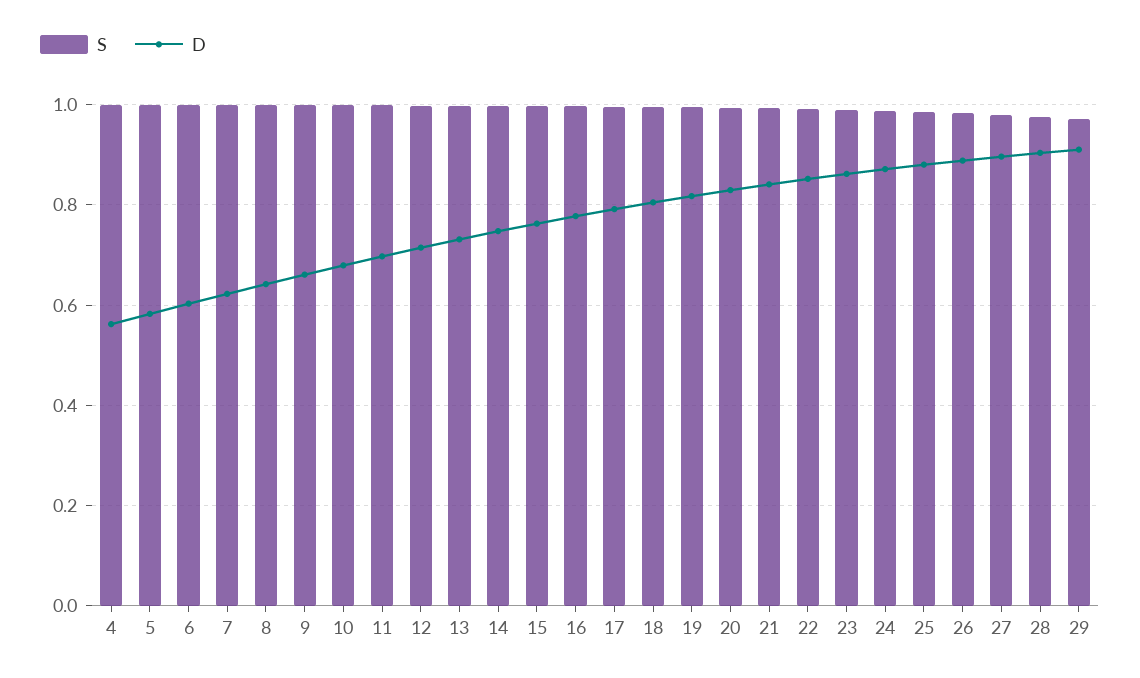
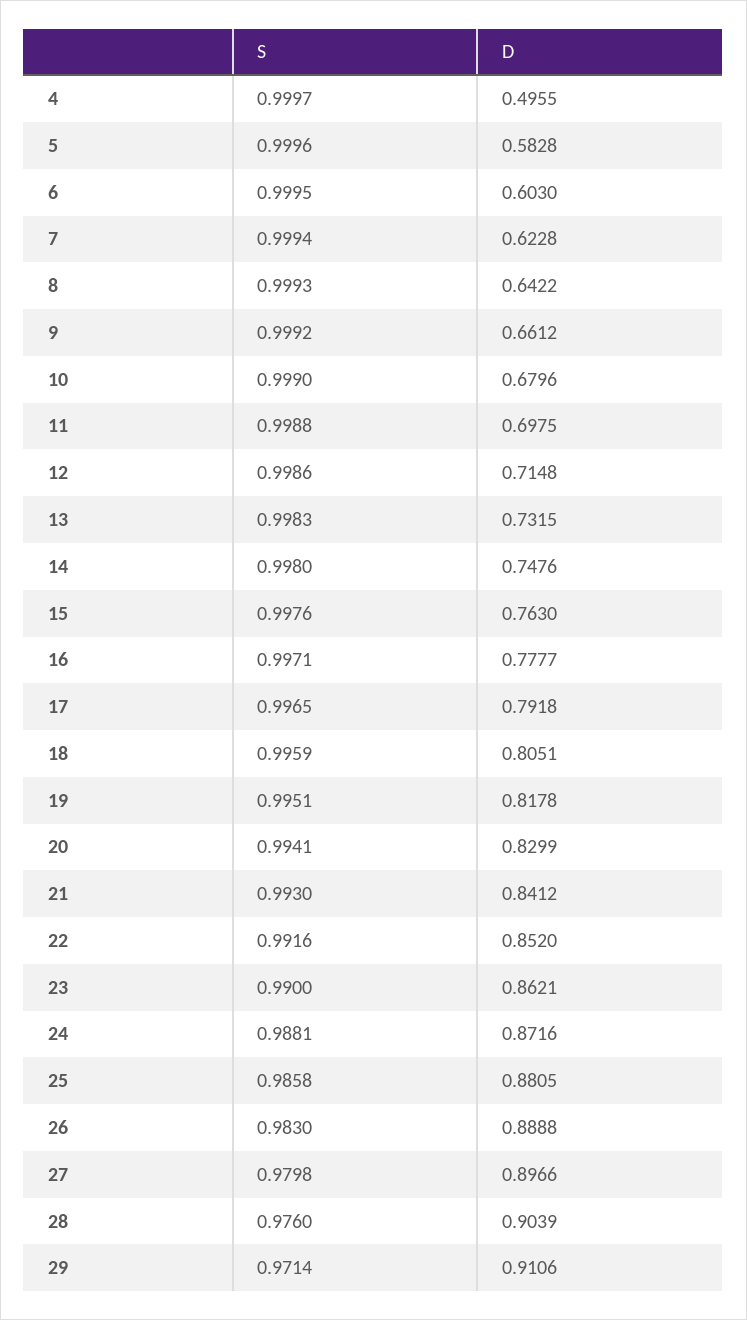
  {
    "S": {
      "4": 0.9997,
      "5": 0.9996,
      "6": 0.9995,
      "7": 0.9994,
      "8": 0.9993,
      "9": 0.9992,
      "10": 0.999,
      "11": 0.9988,
      "12": 0.9986,
      "13": 0.9983,
      "14": 0.998,
      "15": 0.9976,
      "16": 0.9971,
      "17": 0.9965,
      "18": 0.9959,
      "19": 0.9951,
      "20": 0.9941,
      "21": 0.993,
      "22": 0.9916,
      "23": 0.99,
      "24": 0.9881,
      "25": 0.9858,
      "26": 0.983,
      "27": 0.9798,
      "28": 0.976,
      "29": 0.9714
    },
    "D": {
-     "4": 0.56,
+     "4": 0.4955,
      "5": 0.5828,
      "6": 0.603,
      "7": 0.6228,
      "8": 0.6422,
      "9": 0.6612,
      "10": 0.6796,
      "11": 0.6975,
      "12": 0.7148,
      "13": 0.7315,
      "14": 0.7476,
      "15": 0.763,
      "16": 0.7777,
      "17": 0.7918,
      "18": 0.8051,
      "19": 0.8178,
      "20": 0.8299,
      "21": 0.8412,
      "22": 0.852,
      "23": 0.8621,
      "24": 0.8716,
      "25": 0.8805,
      "26": 0.8888,
      "27": 0.8966,
      "28": 0.9039,
      "29": 0.9106
    }
  }

